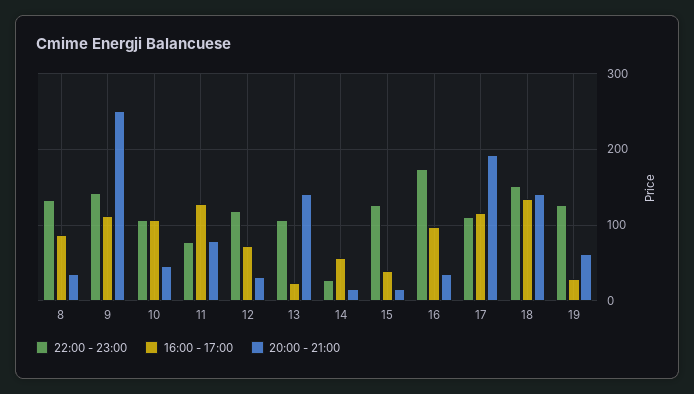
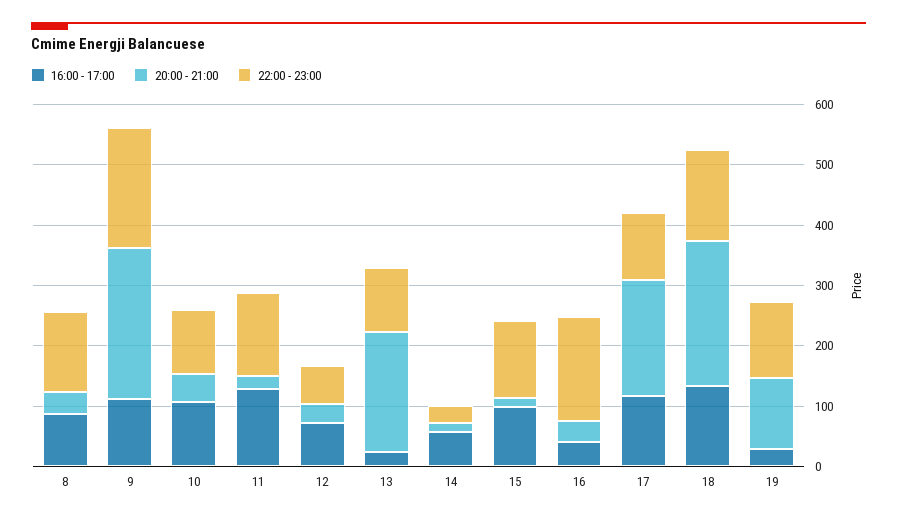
  {
    "22:00 - 23:00": {
      "8": 130,
-     "9": 140,
+     "9": 200,
      "10": 110,
-     "11": 80,
+     "11": 140,
-     "12": 120,
+     "12": 60,
      "13": 110,
      "14": 30,
      "15": 130,
      "16": 170,
      "17": 110,
      "18": 150,
      "19": 130
    },
    "16:00 - 17:00": {
      "8": 90,
      "9": 110,
      "10": 110,
      "11": 130,
      "12": 70,
      "13": 20,
      "14": 60,
-     "15": 40,
+     "15": 100,
-     "16": 100,
+     "16": 40,
      "17": 120,
      "18": 130,
      "19": 30
    },
    "20:00 - 21:00": {
      "8": 40,
      "9": 250,
      "10": 50,
-     "11": 80,
+     "11": 20,
      "12": 30,
-     "13": 140,
+     "13": 200,
      "14": 20,
      "15": 20,
      "16": 30,
      "17": 190,
-     "18": 140,
+     "18": 240,
-     "19": 60
+     "19": 120
    }
  }

